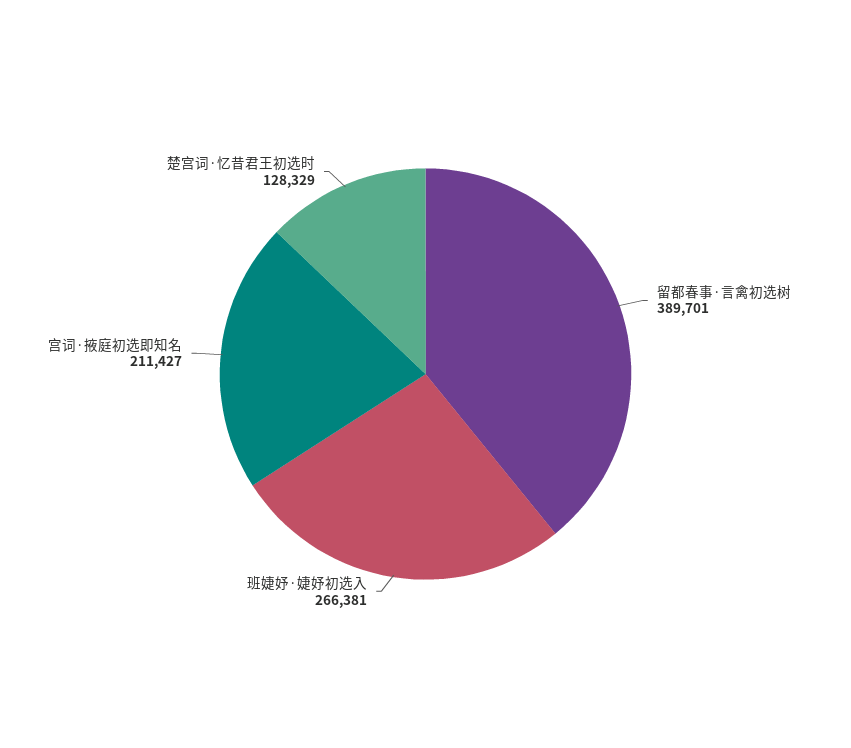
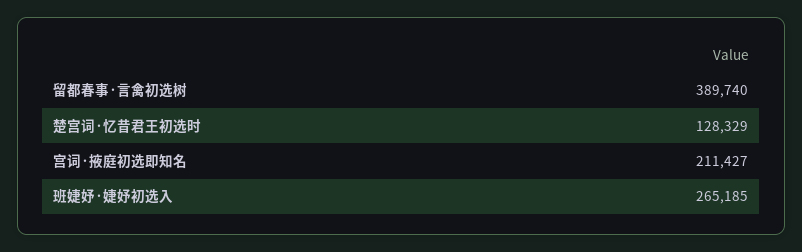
  {
-   "留都春事·言禽初选树": 389701,
+   "留都春事·言禽初选树": 389740,
-   "班婕妤·婕妤初选入": 266381,
+   "班婕妤·婕妤初选入": 265185,
    "宫词·掖庭初选即知名": 211427,
    "楚宫词·忆昔君王初选时": 128329
  }

